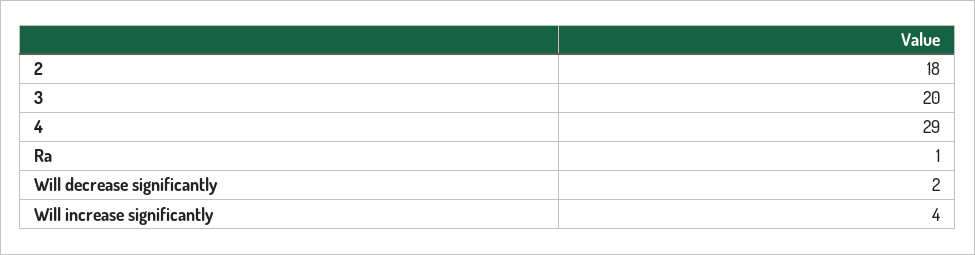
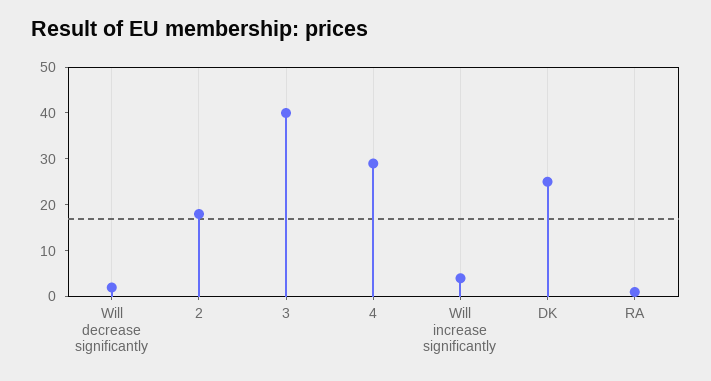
  {
    "2": 18,
-   "3": 20,
+   "3": 40,
    "4": 29,
    "Ra": 1,
    "Will decrease significantly": 2,
-   "Will increase significantly": 4
+   "Will increase significantly": 4,
+   "DK": 25
  }

